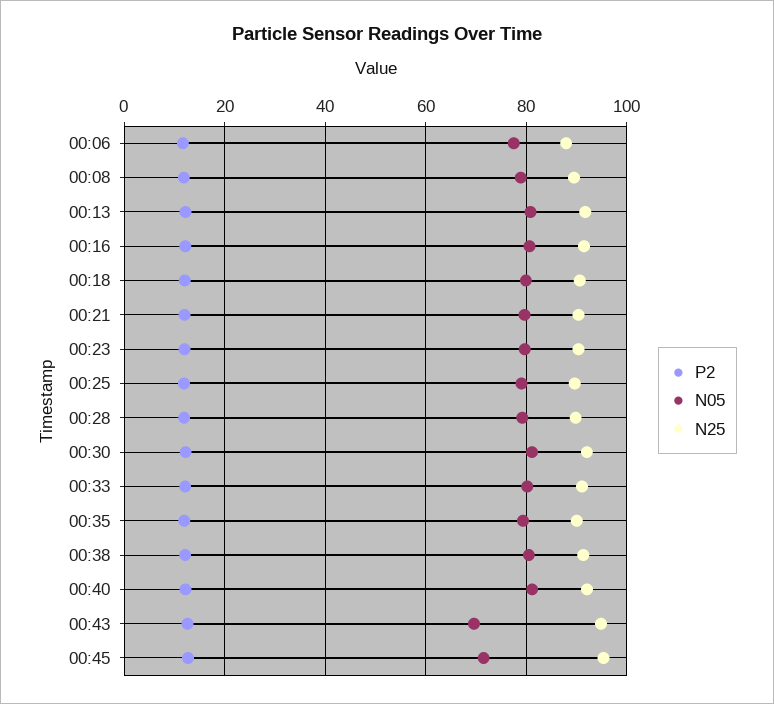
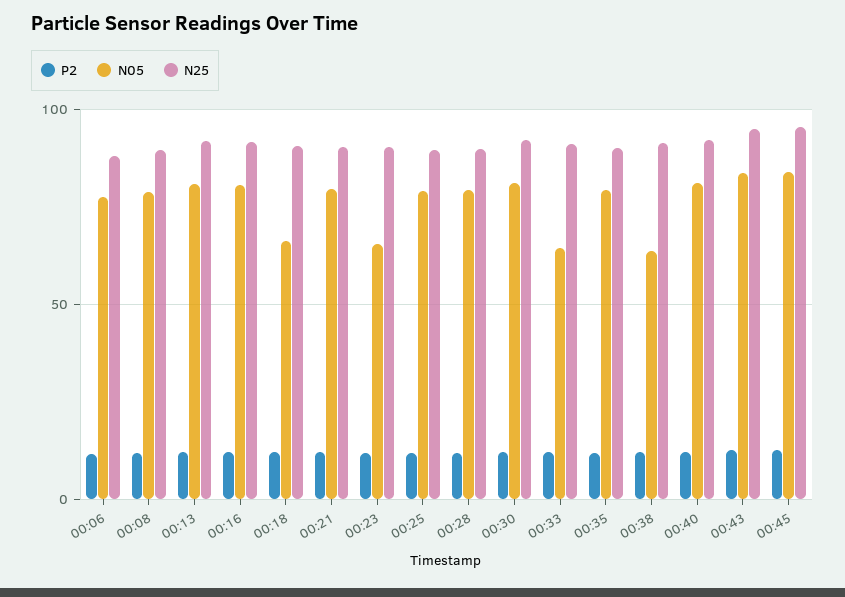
  {
    "P2": {
      "00:06": 12,
      "00:08": 12,
      "00:13": 12,
      "00:16": 12,
      "00:18": 12,
      "00:21": 12,
      "00:23": 12,
      "00:25": 12,
      "00:28": 12,
      "00:30": 12,
      "00:33": 12,
      "00:35": 12,
      "00:38": 12,
      "00:40": 12,
      "00:43": 12,
      "00:45": 12
    },
    "N05": {
      "00:06": 78,
      "00:08": 78,
      "00:13": 80,
      "00:16": 80,
-     "00:18": 80,
+     "00:18": 65,
      "00:21": 80,
-     "00:23": 80,
+     "00:23": 65,
      "00:25": 80,
      "00:28": 80,
      "00:30": 82,
-     "00:33": 80,
+     "00:33": 65,
      "00:35": 80,
-     "00:38": 80,
+     "00:38": 65,
      "00:40": 82,
-     "00:43": 70,
+     "00:43": 85,
-     "00:45": 72
+     "00:45": 85
    },
    "N25": {
      "00:06": 88,
      "00:08": 90,
      "00:13": 92,
      "00:16": 92,
      "00:18": 90,
      "00:21": 90,
      "00:23": 90,
      "00:25": 90,
      "00:28": 90,
      "00:30": 92,
      "00:33": 92,
      "00:35": 90,
      "00:38": 92,
      "00:40": 92,
      "00:43": 94,
      "00:45": 96
    }
  }

